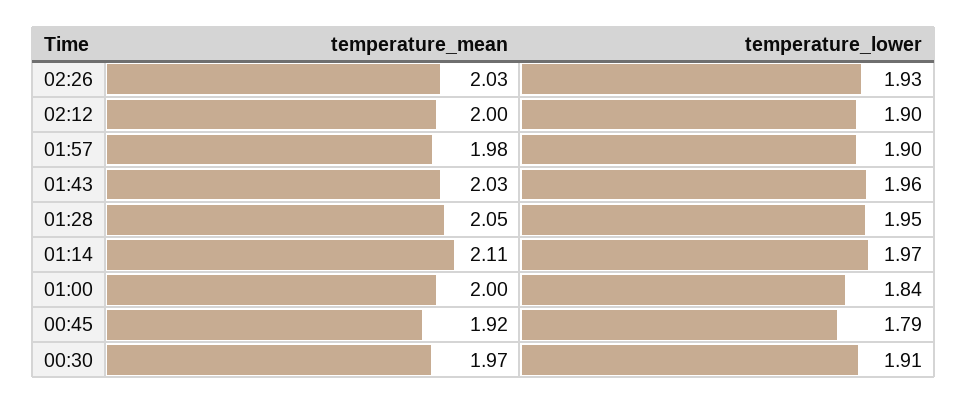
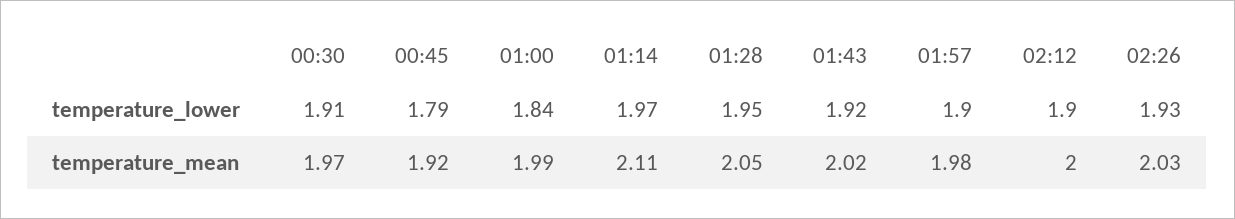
  {
    "temperature_mean": {
      "02:26": 2.03,
      "02:12": 2,
      "01:57": 1.98,
-     "01:43": 2.03,
+     "01:43": 2.02,
      "01:28": 2.05,
      "01:14": 2.11,
-     "01:00": 2,
+     "01:00": 1.99,
      "00:45": 1.92,
      "00:30": 1.97
    },
    "temperature_lower": {
      "02:26": 1.93,
      "02:12": 1.9,
      "01:57": 1.9,
-     "01:43": 1.96,
+     "01:43": 1.92,
      "01:28": 1.95,
      "01:14": 1.97,
      "01:00": 1.84,
      "00:45": 1.79,
      "00:30": 1.91
    }
  }

